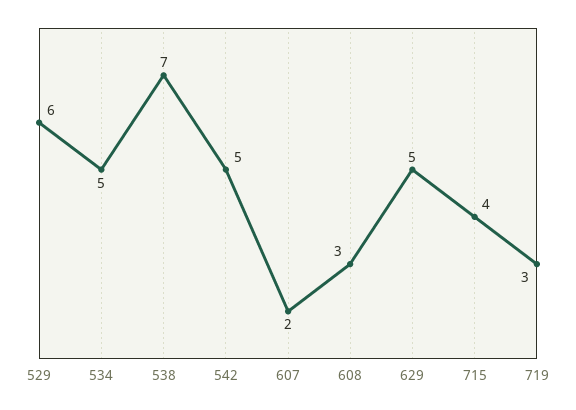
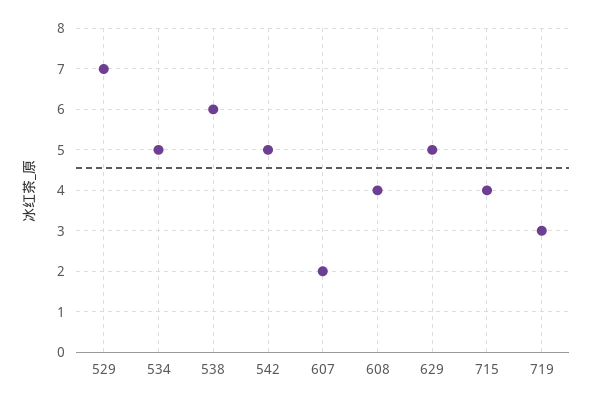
  {
-   "529": 6,
+   "529": 7,
    "534": 5,
-   "538": 7,
+   "538": 6,
    "542": 5,
    "607": 2,
-   "608": 3,
+   "608": 4,
    "629": 5,
    "715": 4,
    "719": 3
  }

